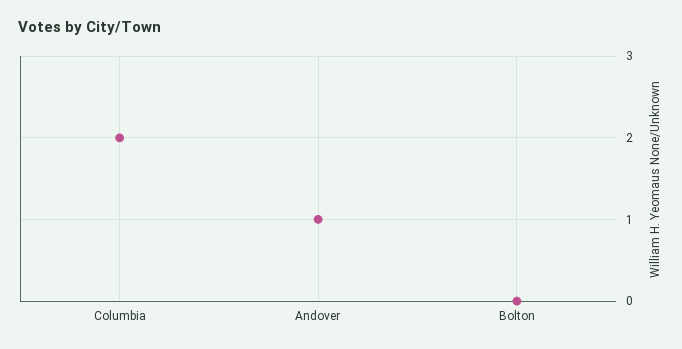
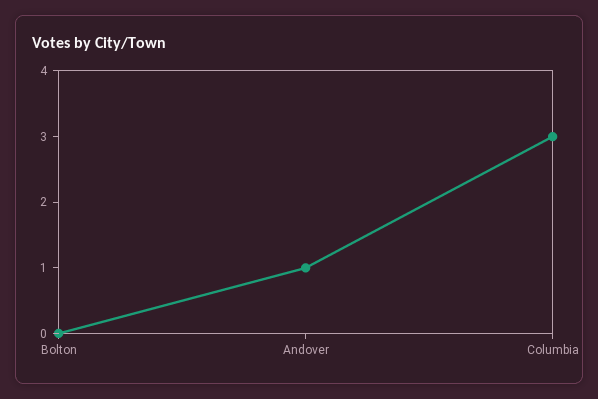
  {
-   "Columbia": 2,
+   "Columbia": 3,
    "Andover": 1,
    "Bolton": 0
  }

